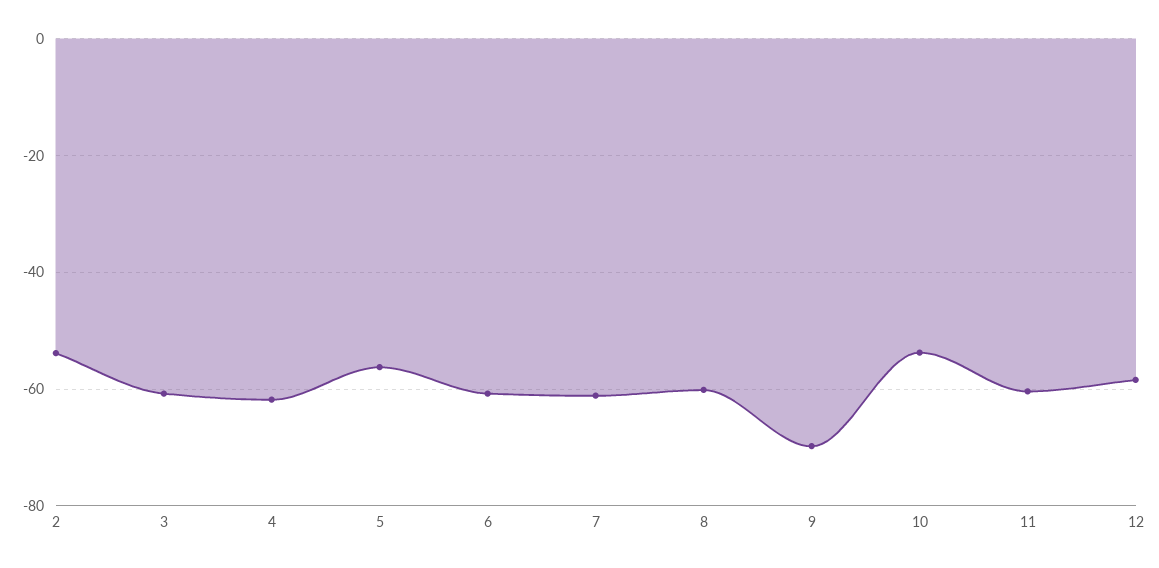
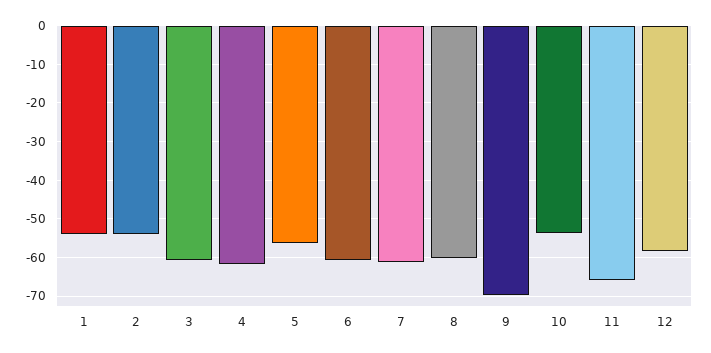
  {
    "2": -54,
    "3": -60,
    "4": -62,
    "5": -56,
    "6": -60,
    "7": -62,
    "8": -60,
    "9": -70,
    "10": -54,
-   "11": -60,
+   "11": -66,
-   "12": -58
+   "12": -58,
+   "1": -54
  }

